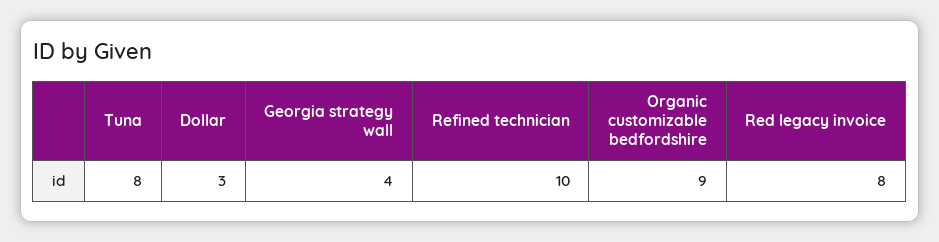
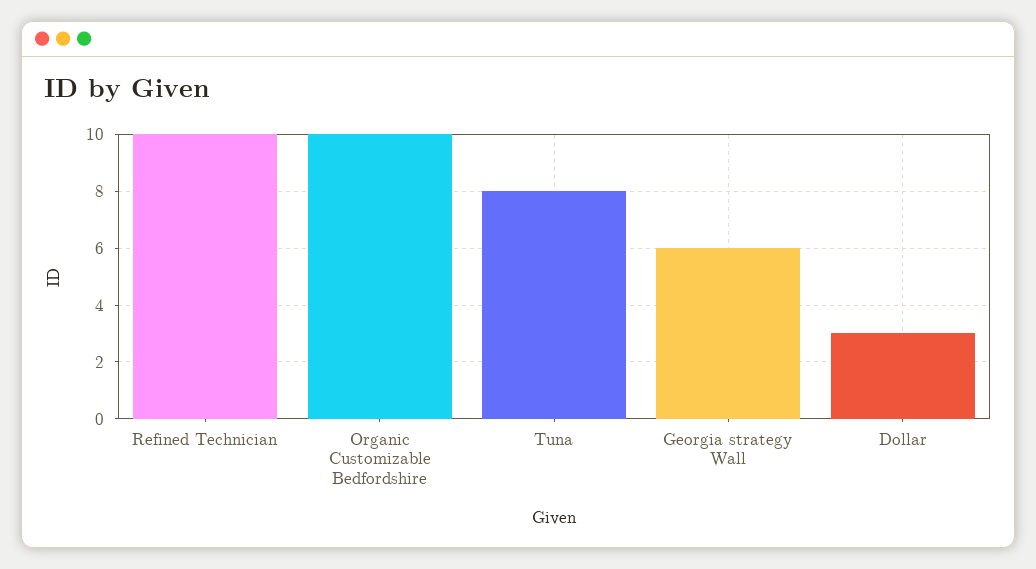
  {
    "Tuna": 8,
    "Dollar": 3,
-   "Georgia strategy wall": 4,
+   "Georgia strategy wall": 6,
    "Refined technician": 10,
-   "Organic customizable bedfordshire": 9,
+   "Organic customizable bedfordshire": 10
-   "Red legacy invoice": 8
  }

